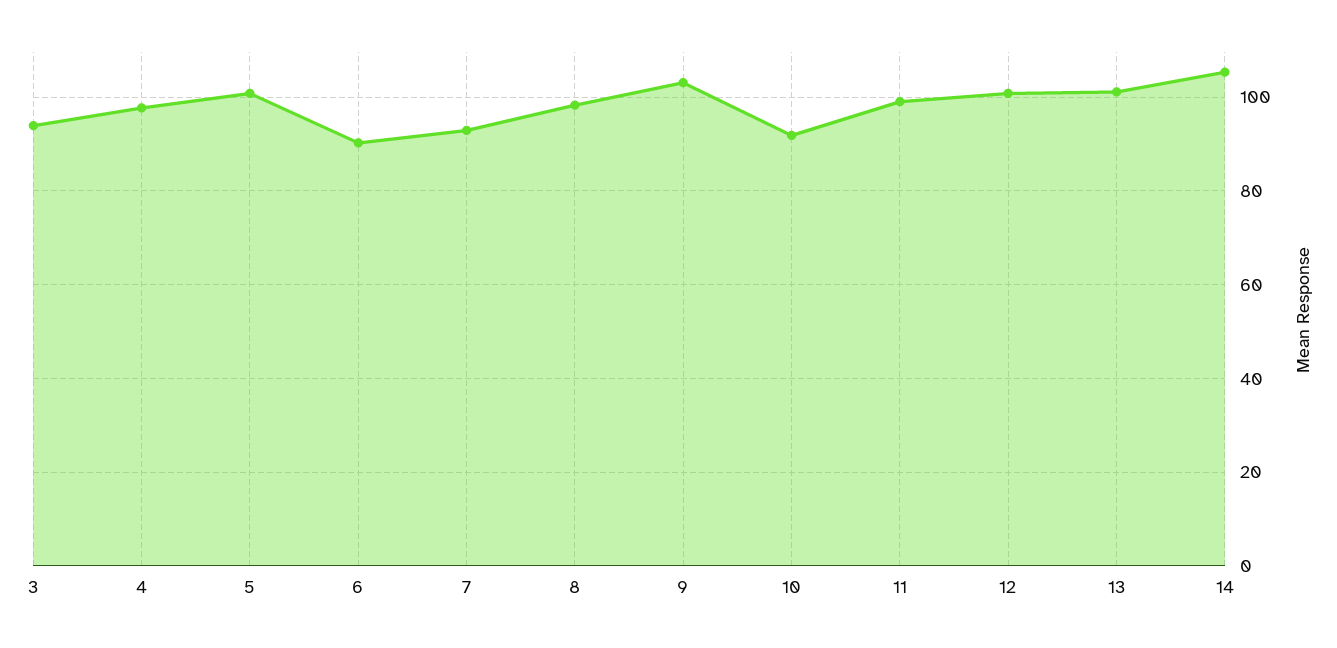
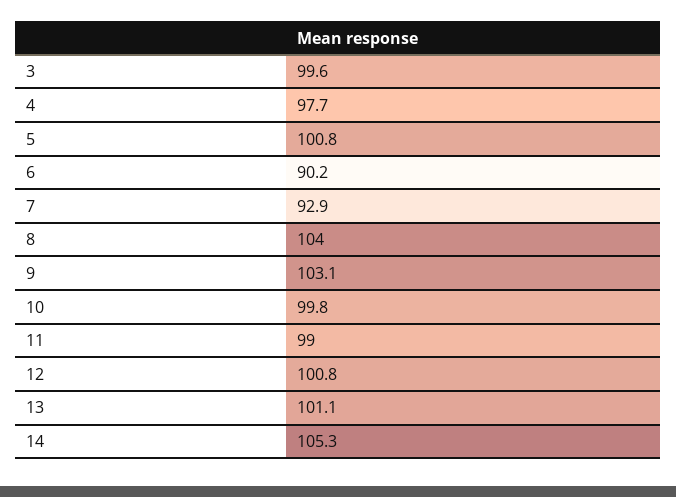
  {
-   "3": 94,
+   "3": 99.6,
    "4": 97.7,
    "5": 100.8,
    "6": 90.2,
    "7": 92.9,
-   "8": 98,
+   "8": 104,
    "9": 103.1,
-   "10": 92,
+   "10": 99.8,
    "11": 99,
    "12": 100.8,
    "13": 101.1,
    "14": 105.3
  }

